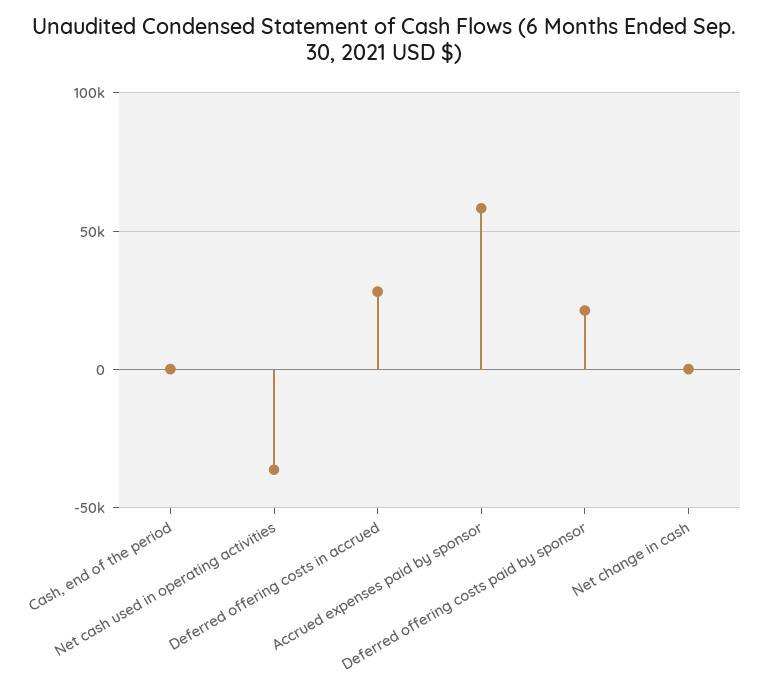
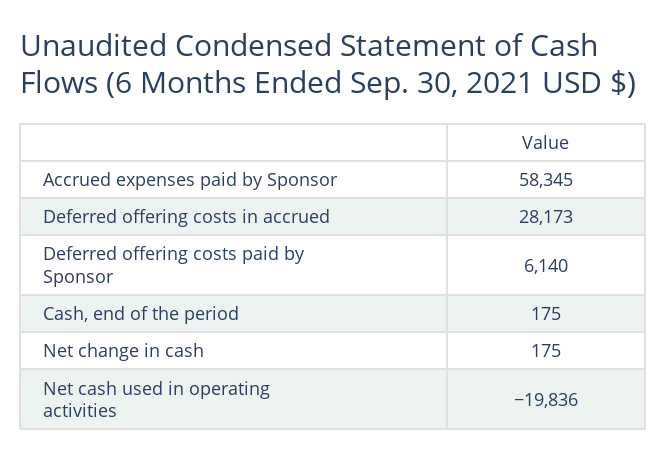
  {
    "Cash, end of the period": 175,
-   "Net cash used in operating activities": -35000,
+   "Net cash used in operating activities": -19836,
    "Deferred offering costs in accrued": 28173,
    "Accrued expenses paid by sponsor": 58345,
-   "Deferred offering costs paid by sponsor": 20000,
+   "Deferred offering costs paid by sponsor": 6140,
    "Net change in cash": 175
  }

